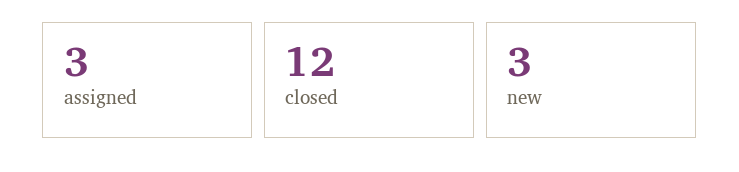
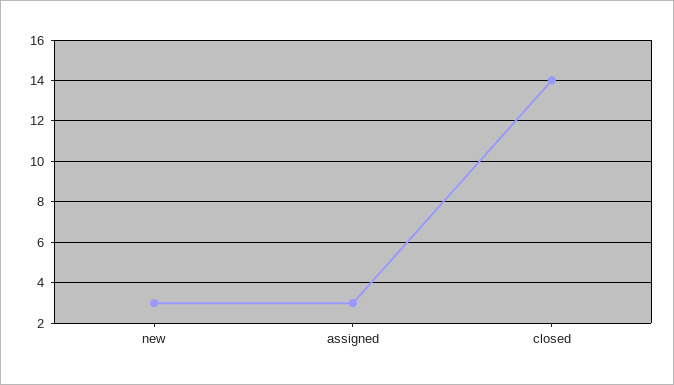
  {
    "assigned": 3,
-   "closed": 12,
+   "closed": 14,
    "new": 3
  }

